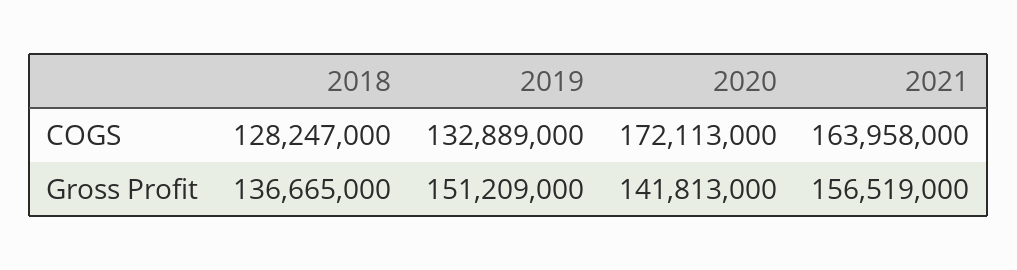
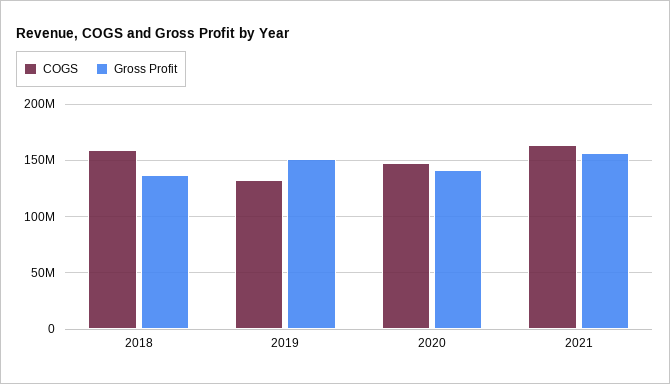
  {
    "COGS": {
-     "2018": 128247000,
+     "2018": 160000000,
      "2019": 132889000,
-     "2020": 172113000,
+     "2020": 150000000,
      "2021": 163958000
    },
    "Gross Profit": {
      "2018": 136665000,
      "2019": 151209000,
      "2020": 141813000,
      "2021": 156519000
    }
  }

